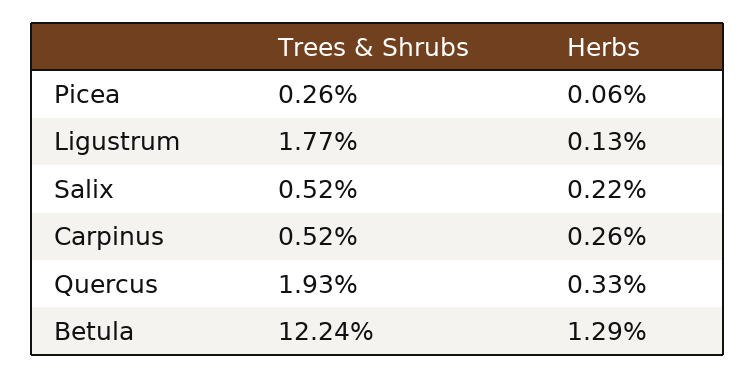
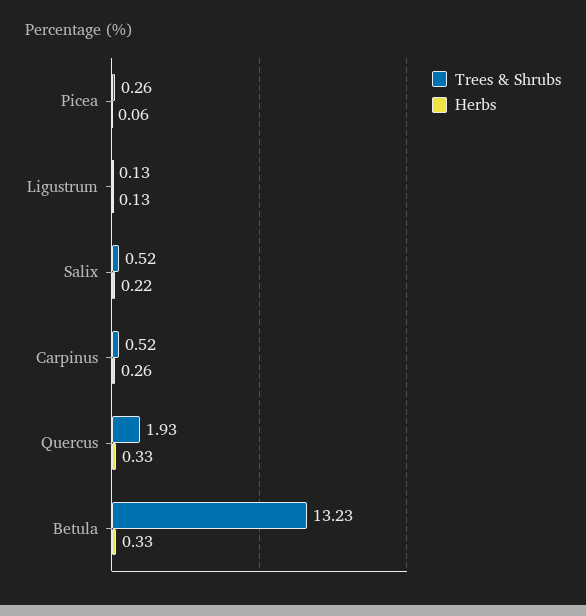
  {
    "Trees & Shrubs": {
      "Picea": 0.26,
-     "Ligustrum": 1.77,
+     "Ligustrum": 0.13,
      "Salix": 0.52,
      "Carpinus": 0.52,
      "Quercus": 1.93,
-     "Betula": 12.24
+     "Betula": 13.23
    },
    "Herbs": {
      "Picea": 0.06,
      "Ligustrum": 0.13,
      "Salix": 0.22,
      "Carpinus": 0.26,
      "Quercus": 0.33,
-     "Betula": 1.29
+     "Betula": 0.33
    }
  }

